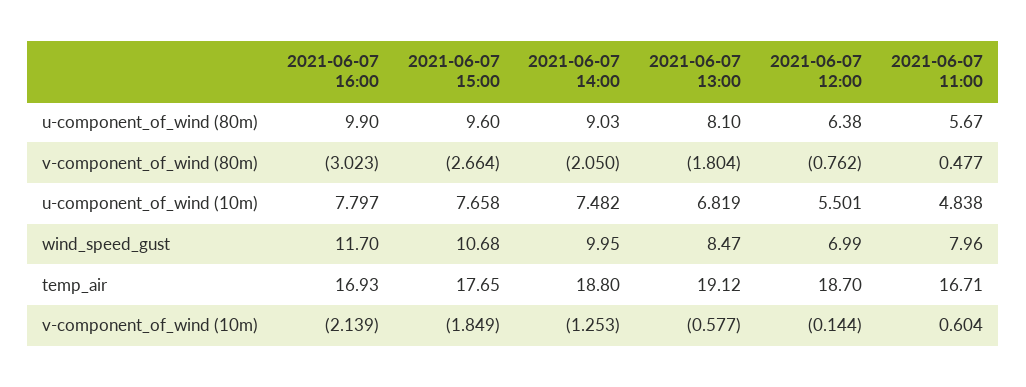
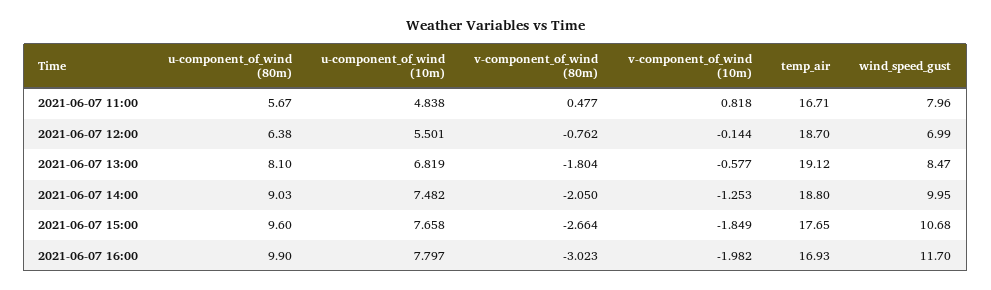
  {
    "2021-06-07 16:00": {
      "u-component_of_wind (80m)": 9.9,
      "v-component_of_wind (80m)": -3.023,
      "u-component_of_wind (10m)": 7.797,
      "wind_speed_gust": 11.7,
      "temp_air": 16.93,
-     "v-component_of_wind (10m)": -2.139
+     "v-component_of_wind (10m)": -1.982
    },
    "2021-06-07 15:00": {
      "u-component_of_wind (80m)": 9.6,
      "v-component_of_wind (80m)": -2.664,
      "u-component_of_wind (10m)": 7.658,
      "wind_speed_gust": 10.68,
      "temp_air": 17.65,
      "v-component_of_wind (10m)": -1.849
    },
    "2021-06-07 14:00": {
      "u-component_of_wind (80m)": 9.03,
      "v-component_of_wind (80m)": -2.05,
      "u-component_of_wind (10m)": 7.482,
      "wind_speed_gust": 9.95,
      "temp_air": 18.8,
      "v-component_of_wind (10m)": -1.253
    },
    "2021-06-07 13:00": {
      "u-component_of_wind (80m)": 8.1,
      "v-component_of_wind (80m)": -1.804,
      "u-component_of_wind (10m)": 6.819,
      "wind_speed_gust": 8.47,
      "temp_air": 19.12,
      "v-component_of_wind (10m)": -0.577
    },
    "2021-06-07 12:00": {
      "u-component_of_wind (80m)": 6.38,
      "v-component_of_wind (80m)": -0.762,
      "u-component_of_wind (10m)": 5.501,
      "wind_speed_gust": 6.99,
      "temp_air": 18.7,
      "v-component_of_wind (10m)": -0.144
    },
    "2021-06-07 11:00": {
      "u-component_of_wind (80m)": 5.67,
      "v-component_of_wind (80m)": 0.477,
      "u-component_of_wind (10m)": 4.838,
      "wind_speed_gust": 7.96,
      "temp_air": 16.71,
-     "v-component_of_wind (10m)": 0.604
+     "v-component_of_wind (10m)": 0.818
    }
  }

